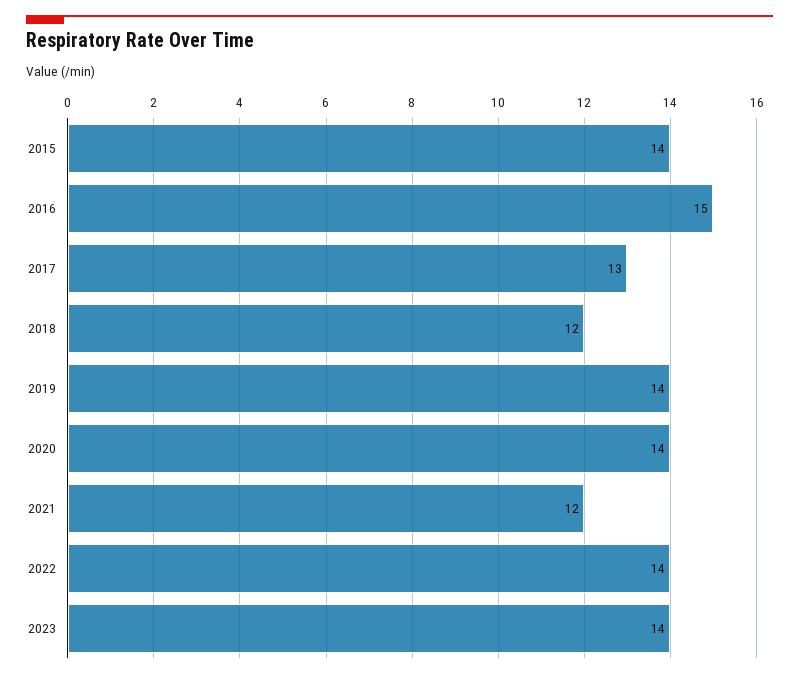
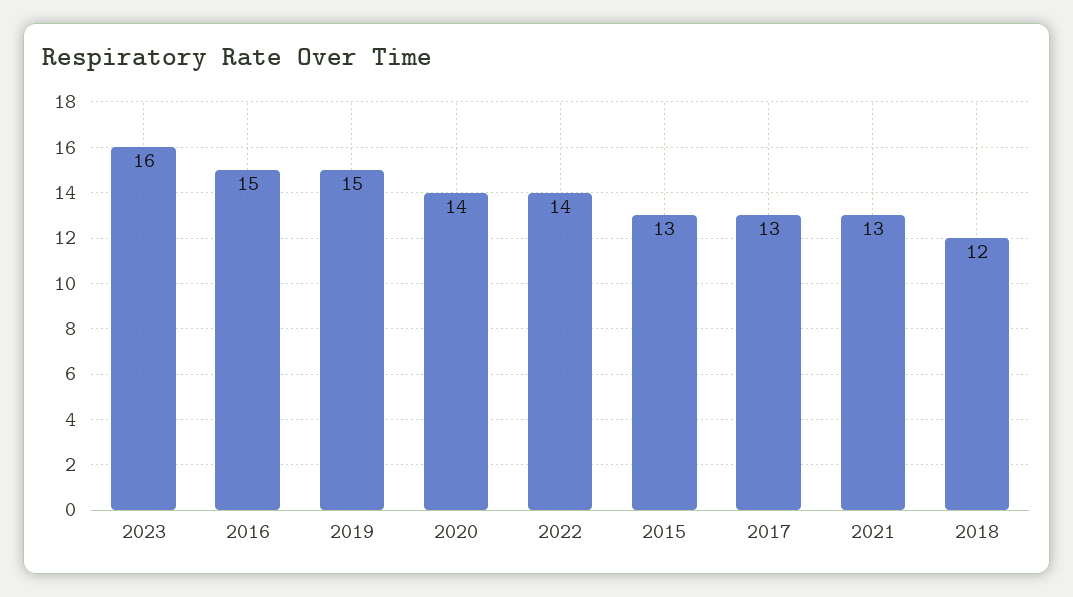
  {
-   "2015": 14,
+   "2015": 13,
    "2016": 15,
    "2017": 13,
    "2018": 12,
-   "2019": 14,
+   "2019": 15,
    "2020": 14,
-   "2021": 12,
+   "2021": 13,
    "2022": 14,
-   "2023": 14
+   "2023": 16
  }

